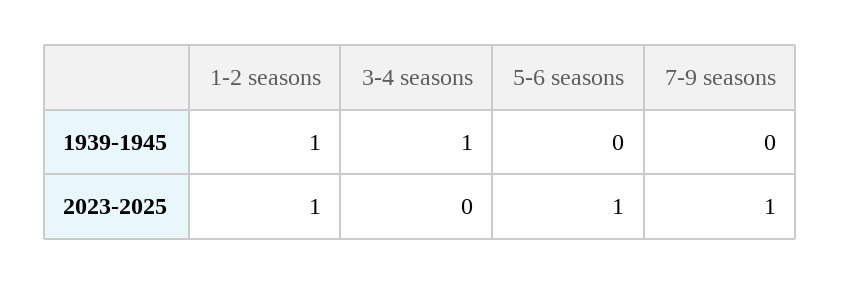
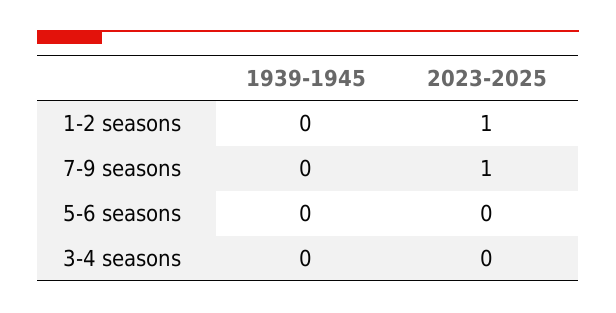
  {
    "1-2 seasons": {
-     "1939-1945": 1,
+     "1939-1945": 0,
      "2023-2025": 1
    },
    "3-4 seasons": {
-     "1939-1945": 1,
+     "1939-1945": 0,
      "2023-2025": 0
    },
    "5-6 seasons": {
      "1939-1945": 0,
-     "2023-2025": 1
+     "2023-2025": 0
    },
    "7-9 seasons": {
      "1939-1945": 0,
      "2023-2025": 1
    }
  }

